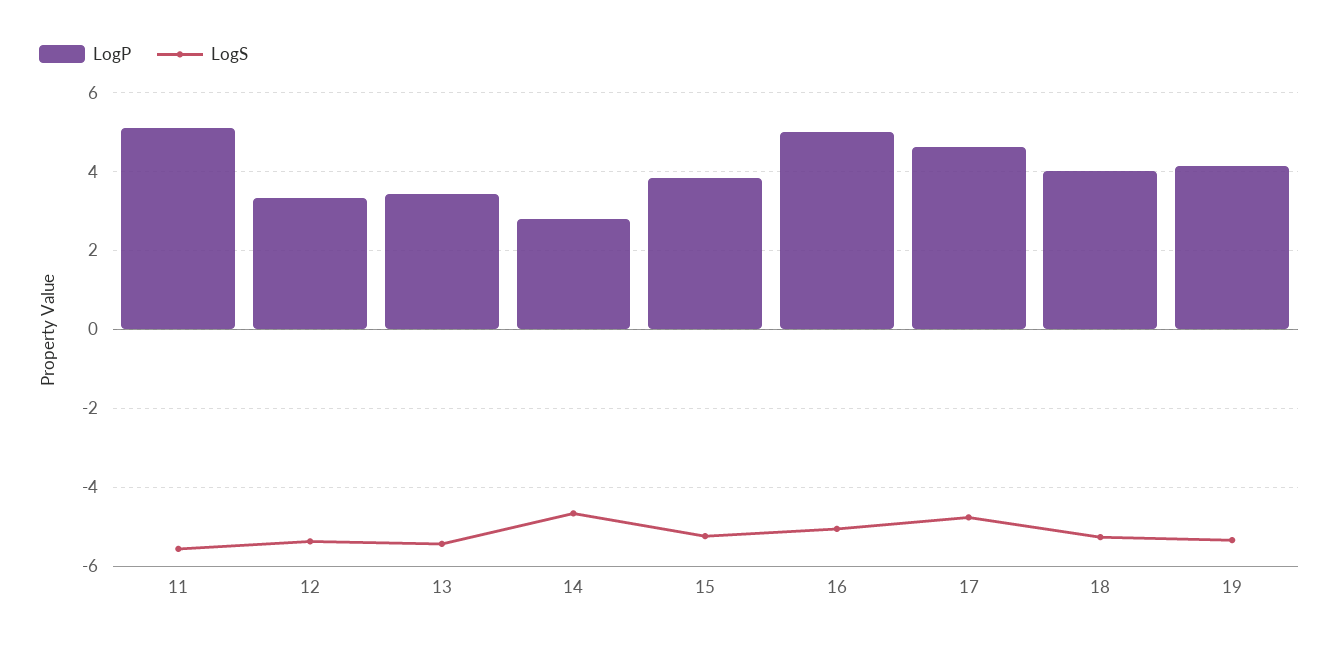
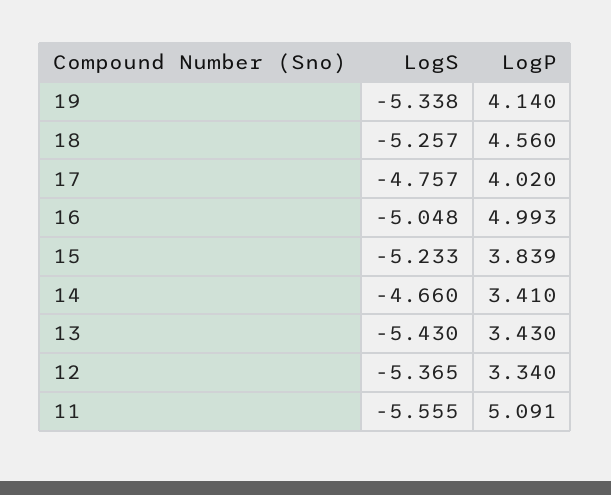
  {
    "LogP": {
      "11": 5.091,
      "12": 3.34,
      "13": 3.43,
-     "14": 2.8,
+     "14": 3.41,
      "15": 3.839,
      "16": 4.993,
-     "17": 4.6,
+     "17": 4.02,
-     "18": 4,
+     "18": 4.56,
      "19": 4.14
    },
    "LogS": {
      "11": -5.555,
      "12": -5.365,
      "13": -5.43,
      "14": -4.66,
      "15": -5.233,
      "16": -5.048,
      "17": -4.757,
      "18": -5.257,
      "19": -5.338
    }
  }

